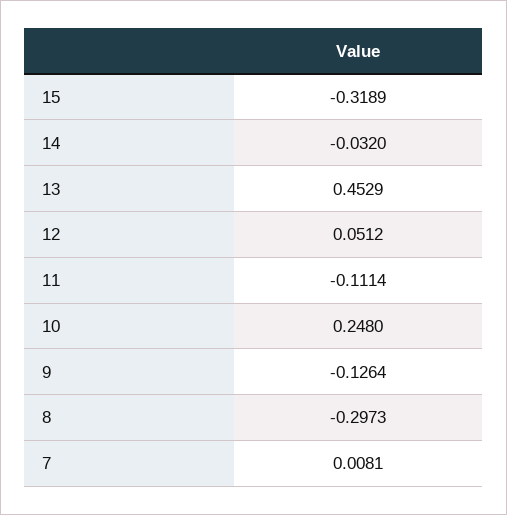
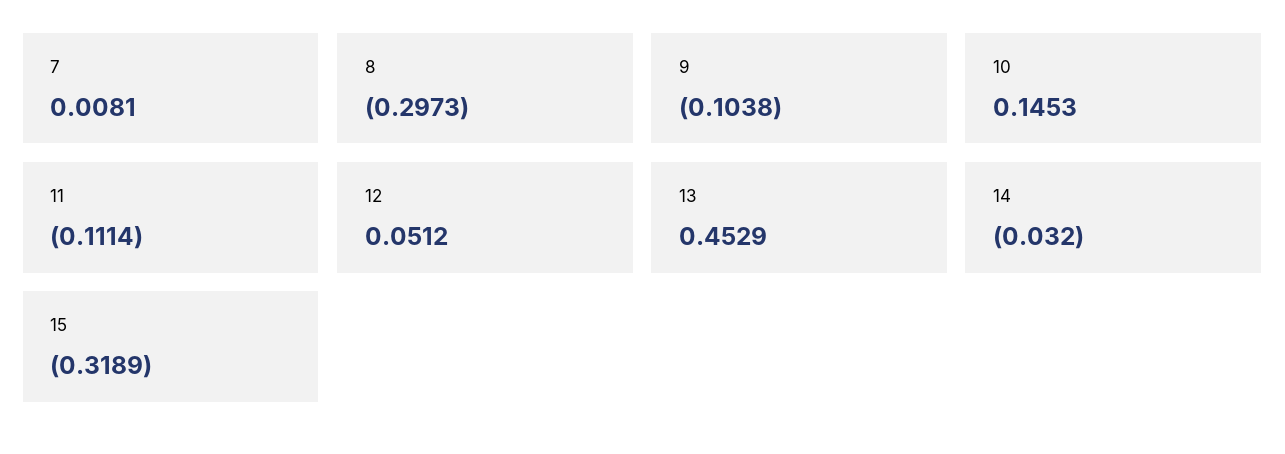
  {
    "15": -0.3189,
    "14": -0.032,
    "13": 0.4529,
    "12": 0.0512,
    "11": -0.1114,
-   "10": 0.248,
+   "10": 0.1453,
-   "9": -0.1264,
+   "9": -0.1038,
    "8": -0.2973,
    "7": 0.0081
  }

